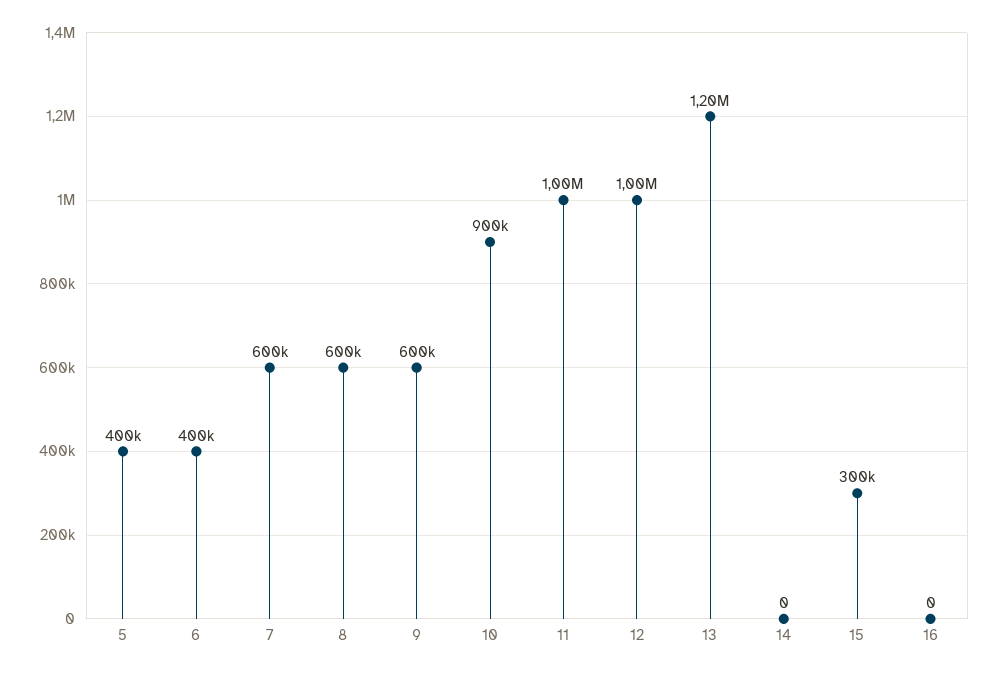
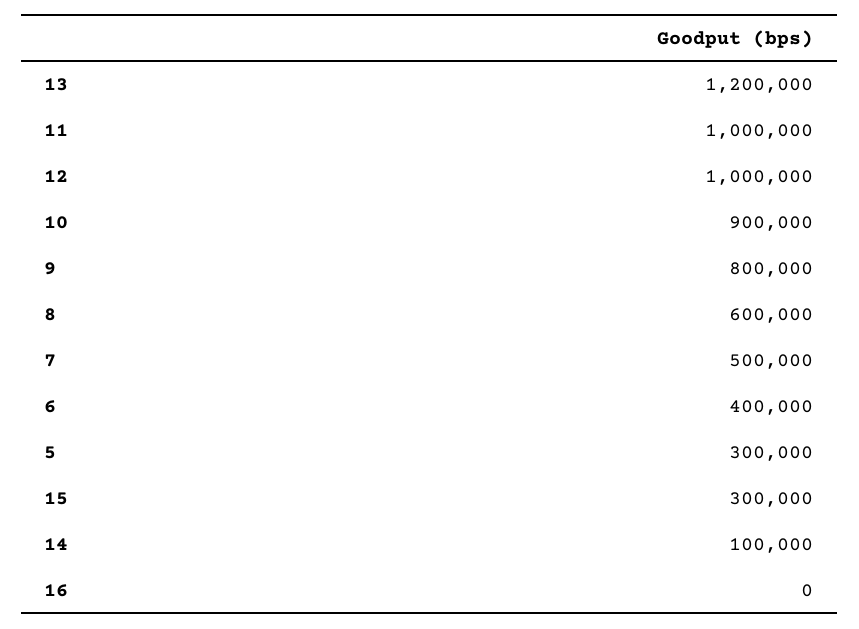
  {
-   "5": 400000,
+   "5": 300000,
    "6": 400000,
-   "7": 600000,
+   "7": 500000,
    "8": 600000,
-   "9": 600000,
+   "9": 800000,
    "10": 900000,
    "11": 1000000,
    "12": 1000000,
    "13": 1200000,
-   "14": 0,
+   "14": 100000,
    "15": 300000,
    "16": 0
  }

